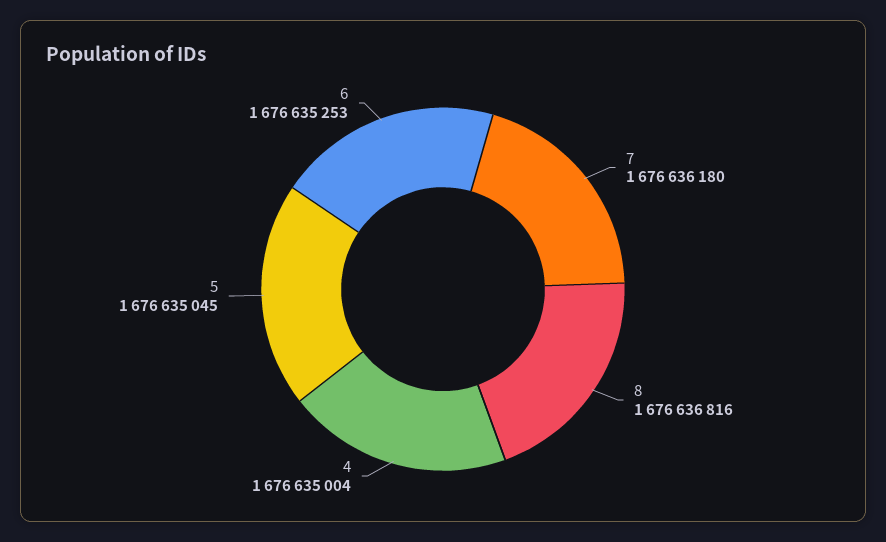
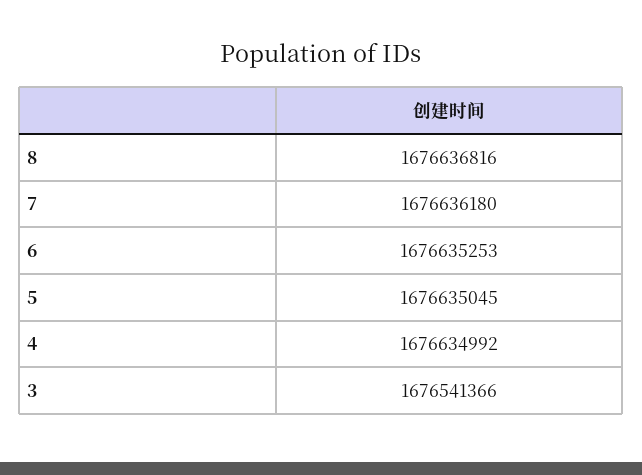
  {
    "7": 1676636180,
    "8": 1676636816,
-   "4": 1676635004,
+   "4": 1676634992,
    "5": 1676635045,
-   "6": 1676635253
+   "6": 1676635253,
+   "3": 1676541366
  }

